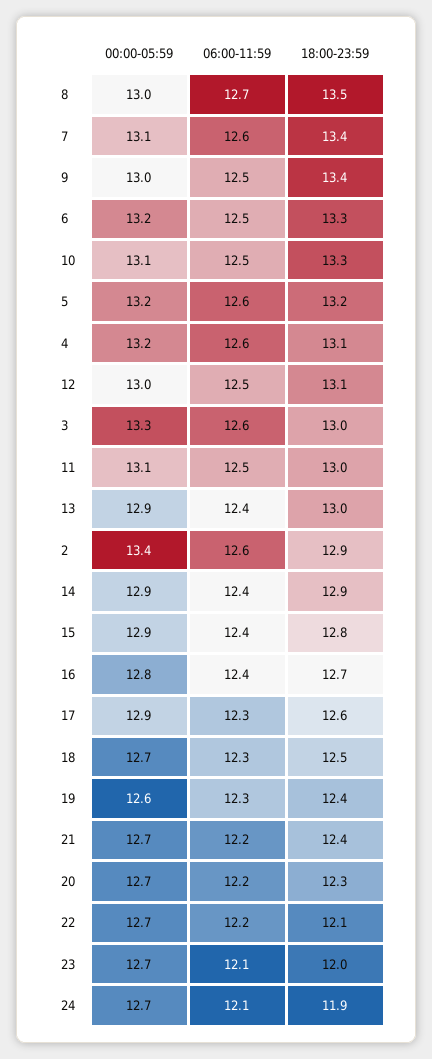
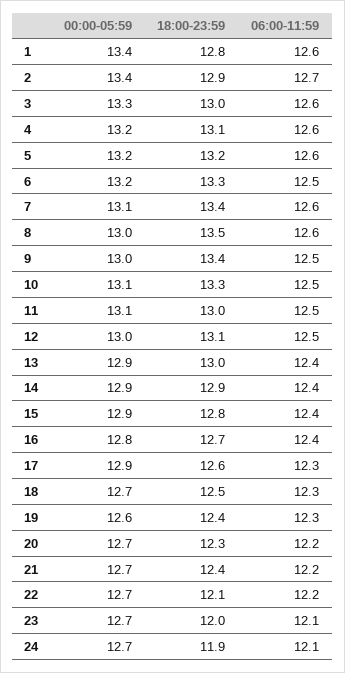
  {
    "00:00-05:59": {
      "8": 13,
      "7": 13.1,
      "9": 13,
      "6": 13.2,
      "10": 13.1,
      "5": 13.2,
      "4": 13.2,
      "12": 13,
      "3": 13.3,
      "11": 13.1,
      "13": 12.9,
      "2": 13.4,
      "14": 12.9,
      "15": 12.9,
      "16": 12.8,
      "17": 12.9,
      "18": 12.7,
      "19": 12.6,
      "21": 12.7,
      "20": 12.7,
      "22": 12.7,
      "23": 12.7,
-     "24": 12.7
+     "24": 12.7,
+     "1": 13.4
    },
    "06:00-11:59": {
-     "8": 12.7,
+     "8": 12.6,
      "7": 12.6,
      "9": 12.5,
      "6": 12.5,
      "10": 12.5,
      "5": 12.6,
      "4": 12.6,
      "12": 12.5,
      "3": 12.6,
      "11": 12.5,
      "13": 12.4,
-     "2": 12.6,
+     "2": 12.7,
      "14": 12.4,
      "15": 12.4,
      "16": 12.4,
      "17": 12.3,
      "18": 12.3,
      "19": 12.3,
      "21": 12.2,
      "20": 12.2,
      "22": 12.2,
      "23": 12.1,
-     "24": 12.1
+     "24": 12.1,
+     "1": 12.6
    },
    "18:00-23:59": {
      "8": 13.5,
      "7": 13.4,
      "9": 13.4,
      "6": 13.3,
      "10": 13.3,
      "5": 13.2,
      "4": 13.1,
      "12": 13.1,
      "3": 13,
      "11": 13,
      "13": 13,
      "2": 12.9,
      "14": 12.9,
      "15": 12.8,
      "16": 12.7,
      "17": 12.6,
      "18": 12.5,
      "19": 12.4,
      "21": 12.4,
      "20": 12.3,
      "22": 12.1,
      "23": 12,
-     "24": 11.9
+     "24": 11.9,
+     "1": 12.8
    }
  }

